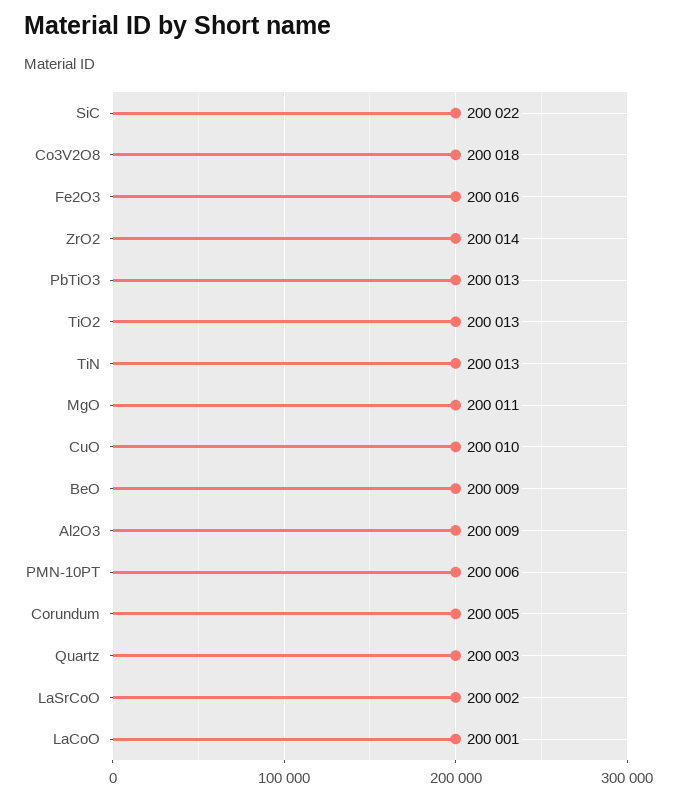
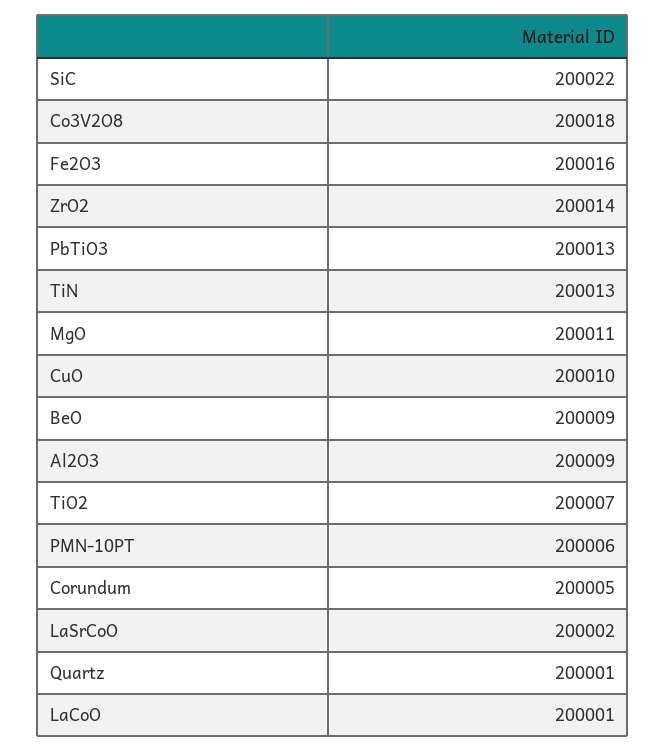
  {
    "SiC": 200022,
    "Co3V2O8": 200018,
    "Fe2O3": 200016,
    "ZrO2": 200014,
    "PbTiO3": 200013,
-   "TiO2": 200013,
+   "TiO2": 200007,
    "TiN": 200013,
    "MgO": 200011,
    "CuO": 200010,
    "BeO": 200009,
    "Al2O3": 200009,
    "PMN-10PT": 200006,
    "Corundum": 200005,
-   "Quartz": 200003,
+   "Quartz": 200001,
    "LaSrCoO": 200002,
    "LaCoO": 200001
  }

